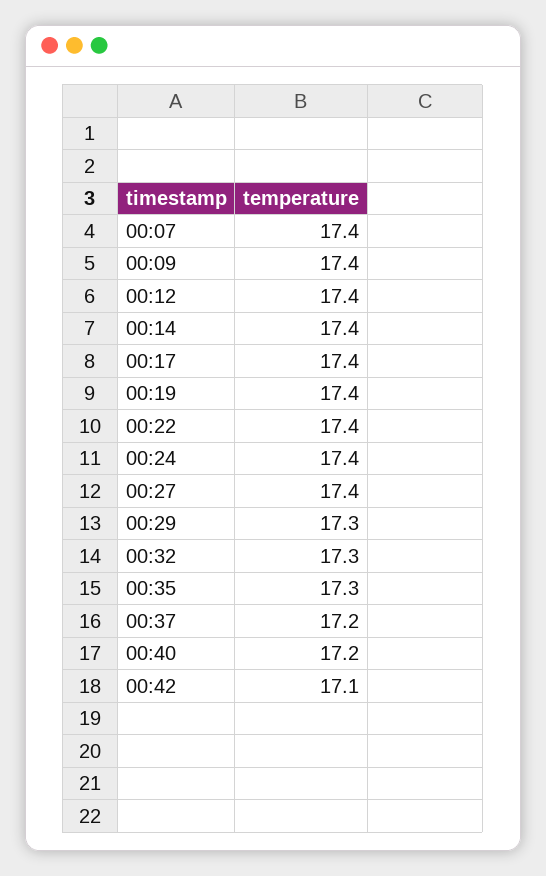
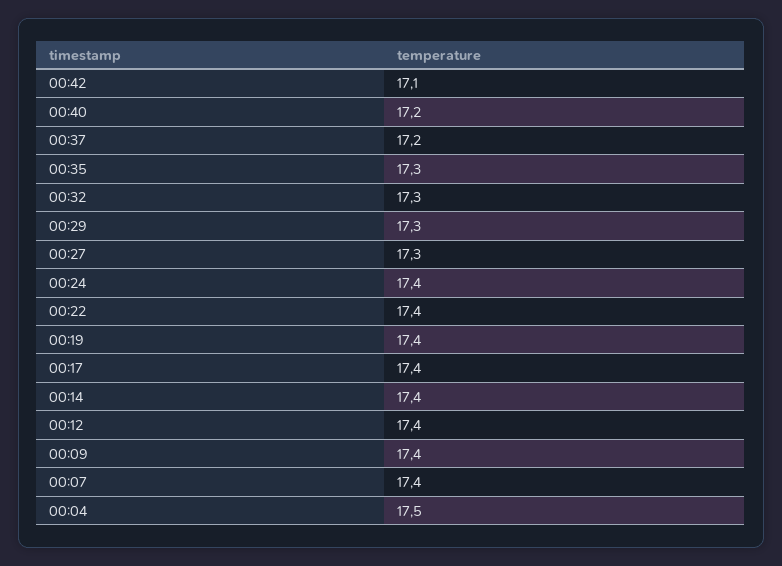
  {
    "00:07": 17.4,
    "00:09": 17.4,
    "00:12": 17.4,
    "00:14": 17.4,
    "00:17": 17.4,
    "00:19": 17.4,
    "00:22": 17.4,
    "00:24": 17.4,
-   "00:27": 17.4,
+   "00:27": 17.3,
    "00:29": 17.3,
    "00:32": 17.3,
    "00:35": 17.3,
    "00:37": 17.2,
    "00:40": 17.2,
-   "00:42": 17.1
+   "00:42": 17.1,
+   "00:04": 17.5
  }

